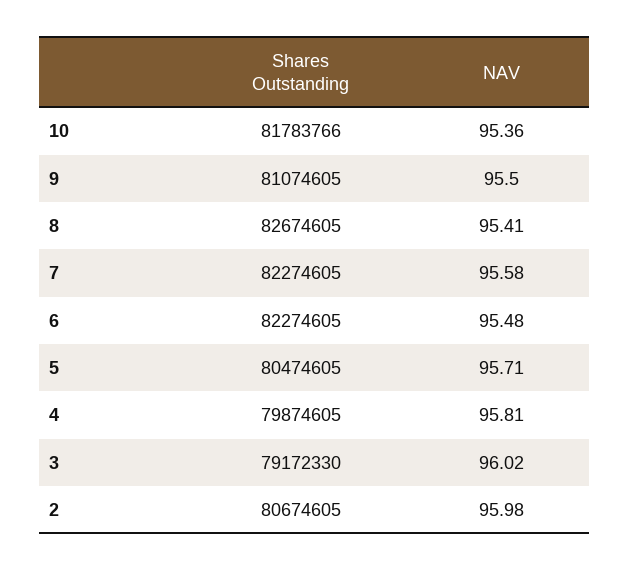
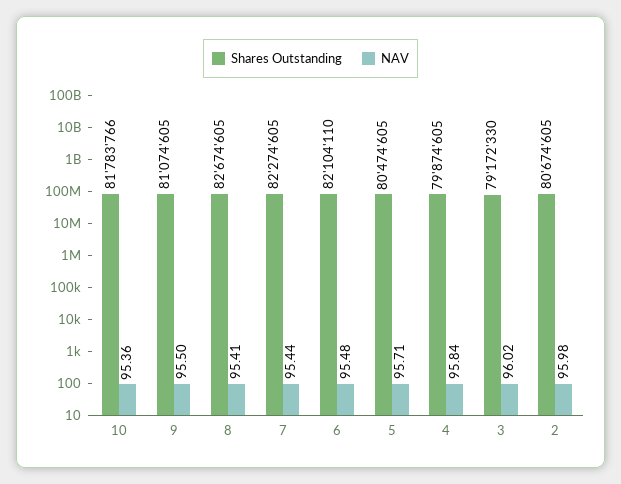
  {
    "Shares Outstanding": {
      "10": 81783766,
      "9": 81074605,
      "8": 82674605,
      "7": 82274605,
-     "6": 82274605,
+     "6": 82104110,
      "5": 80474605,
      "4": 79874605,
      "3": 79172330,
      "2": 80674605
    },
    "NAV": {
      "10": 95.36,
      "9": 95.5,
      "8": 95.41,
-     "7": 95.58,
+     "7": 95.44,
      "6": 95.48,
      "5": 95.71,
-     "4": 95.81,
+     "4": 95.84,
      "3": 96.02,
      "2": 95.98
    }
  }

